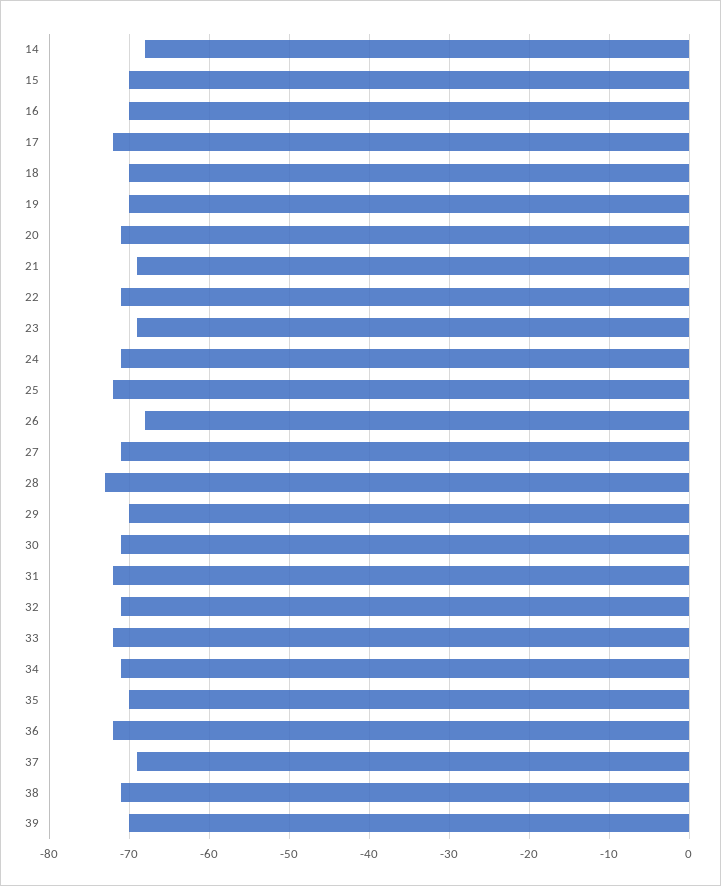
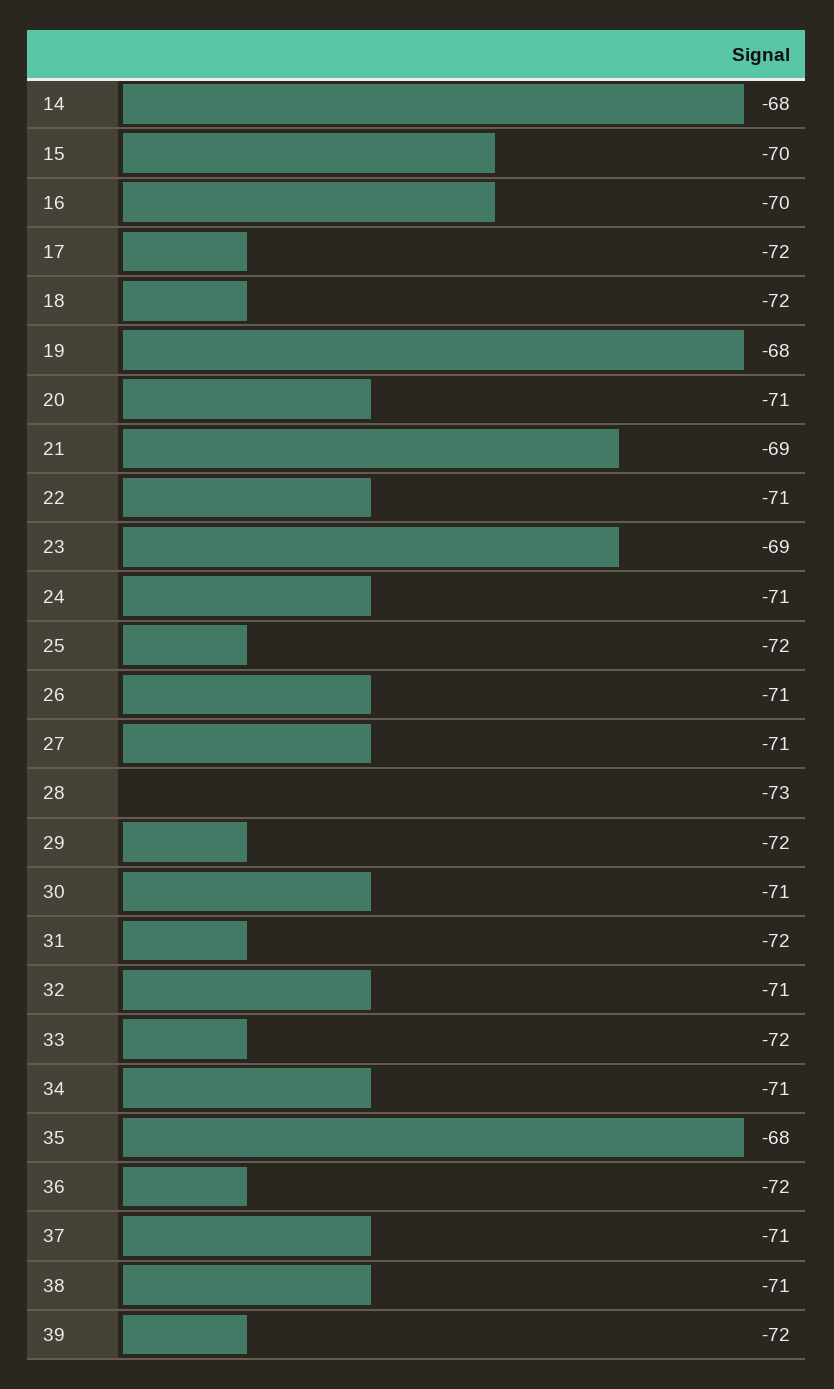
  {
    "14": -68,
    "15": -70,
    "16": -70,
    "17": -72,
-   "18": -70,
+   "18": -72,
-   "19": -70,
+   "19": -68,
    "20": -71,
    "21": -69,
    "22": -71,
    "23": -69,
    "24": -71,
    "25": -72,
-   "26": -68,
+   "26": -71,
    "27": -71,
    "28": -73,
-   "29": -70,
+   "29": -72,
    "30": -71,
    "31": -72,
    "32": -71,
    "33": -72,
    "34": -71,
-   "35": -70,
+   "35": -68,
    "36": -72,
-   "37": -69,
+   "37": -71,
    "38": -71,
-   "39": -70
+   "39": -72
  }

